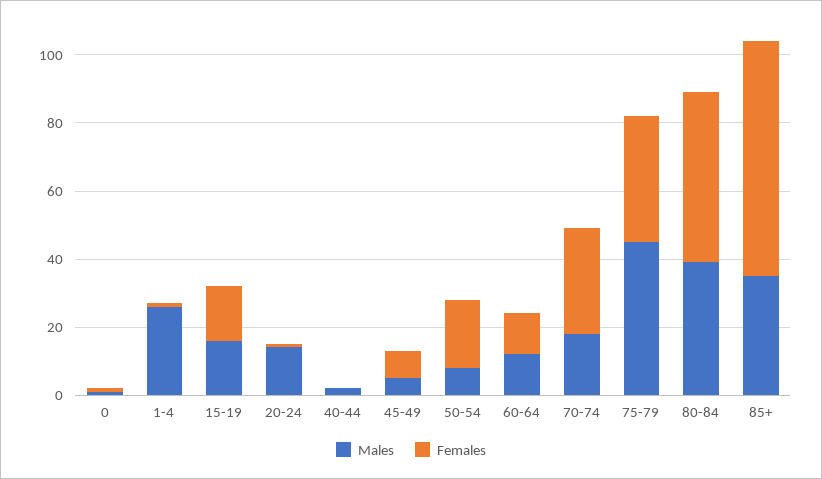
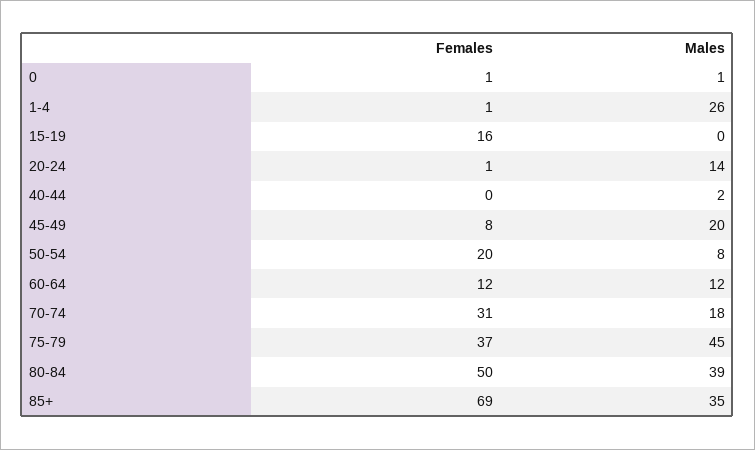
  {
    "Males": {
      "0": 1,
      "1-4": 26,
-     "15-19": 15,
+     "15-19": 0,
      "20-24": 14,
      "40-44": 2,
-     "45-49": 5,
+     "45-49": 20,
      "50-54": 8,
      "60-64": 12,
      "70-74": 18,
      "75-79": 45,
      "80-84": 39,
      "85+": 35
    },
    "Females": {
      "0": 1,
      "1-4": 1,
      "15-19": 16,
      "20-24": 1,
      "40-44": 0,
      "45-49": 8,
      "50-54": 20,
      "60-64": 12,
      "70-74": 31,
      "75-79": 37,
      "80-84": 50,
      "85+": 69
    }
  }

